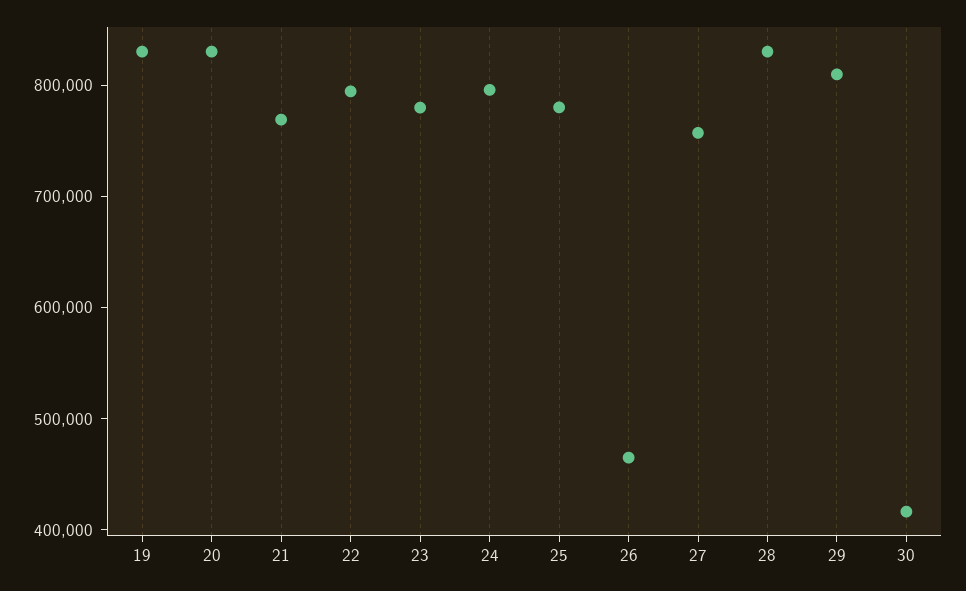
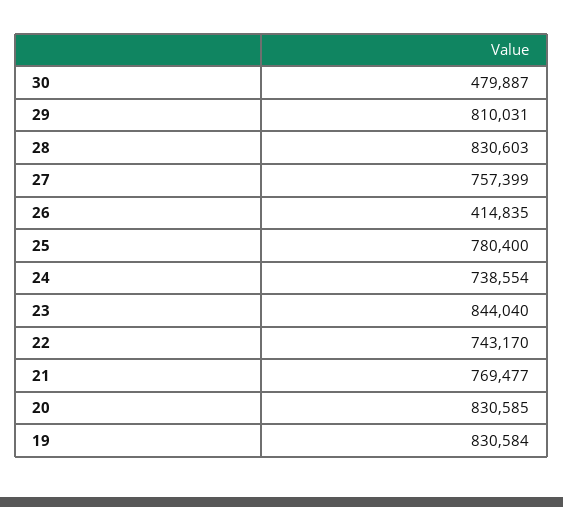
  {
    "19": 830584,
    "20": 830585,
    "21": 769477,
-   "22": 800000,
+   "22": 743170,
-   "23": 780000,
+   "23": 844040,
-   "24": 800000,
+   "24": 738554,
    "25": 780400,
-   "26": 460000,
+   "26": 414835,
    "27": 757399,
    "28": 830603,
    "29": 810031,
-   "30": 420000
+   "30": 479887
  }

